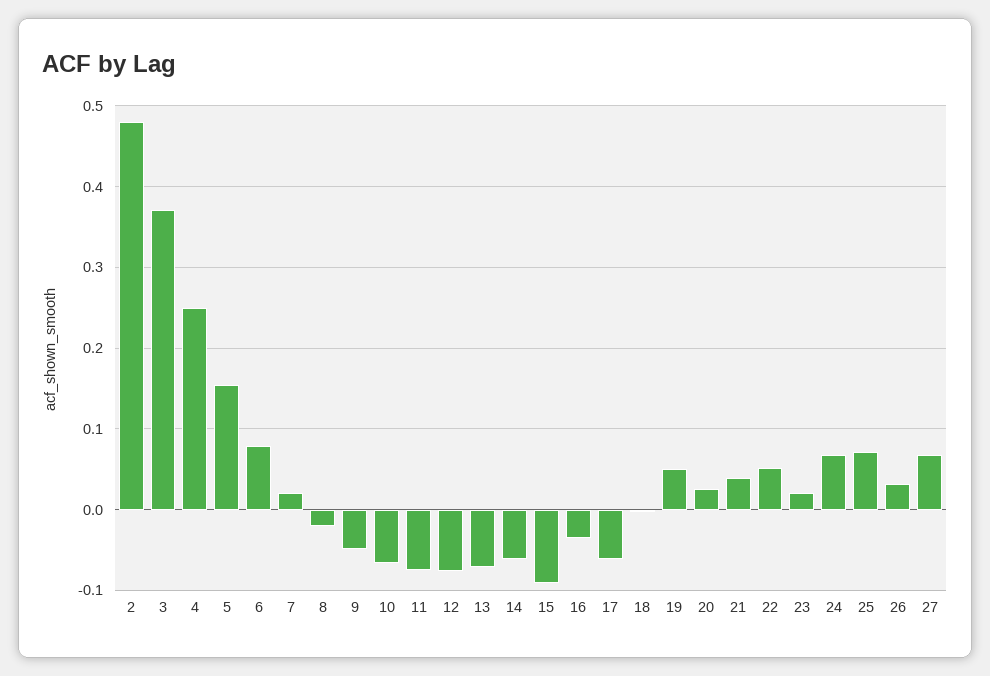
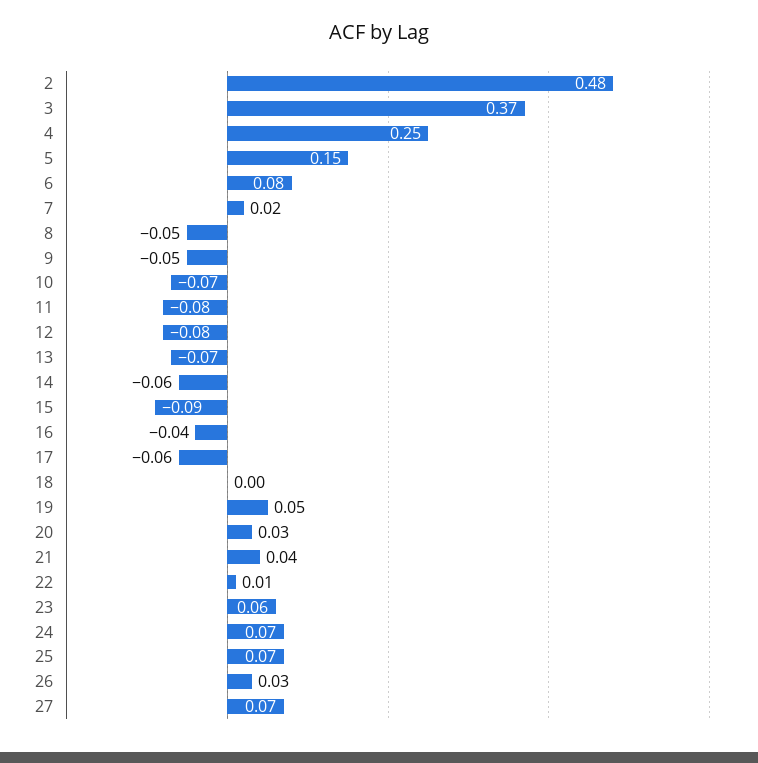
  {
    "2": 0.48,
    "3": 0.37,
    "4": 0.25,
    "5": 0.15,
    "6": 0.08,
    "7": 0.02,
-   "8": -0.02,
+   "8": -0.05,
    "9": -0.05,
    "10": -0.07,
    "11": -0.08,
    "12": -0.08,
    "13": -0.07,
    "14": -0.06,
    "15": -0.09,
    "16": -0.04,
    "17": -0.06,
    "18": 0,
    "19": 0.05,
    "20": 0.03,
    "21": 0.04,
-   "22": 0.05,
+   "22": 0.01,
-   "23": 0.02,
+   "23": 0.06,
    "24": 0.07,
    "25": 0.07,
    "26": 0.03,
    "27": 0.07
  }

